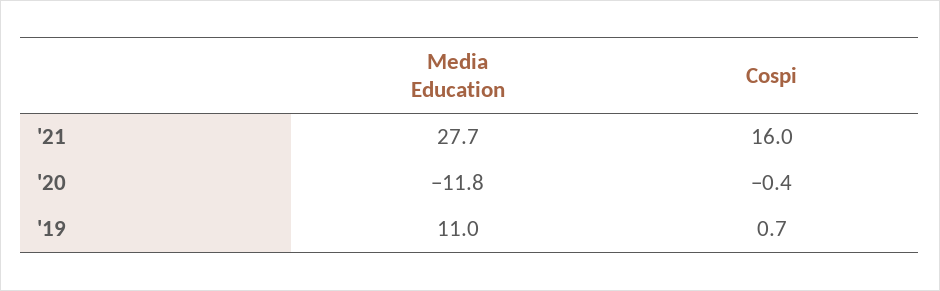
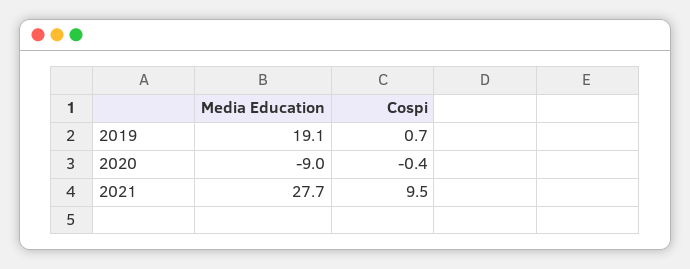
  {
    "Media Education": {
      "'21": 27.7,
-     "'20": -11.8,
+     "'20": -9,
-     "'19": 11
+     "'19": 19.1
    },
    "Cospi": {
-     "'21": 16,
+     "'21": 9.5,
      "'20": -0.4,
      "'19": 0.7
    }
  }

